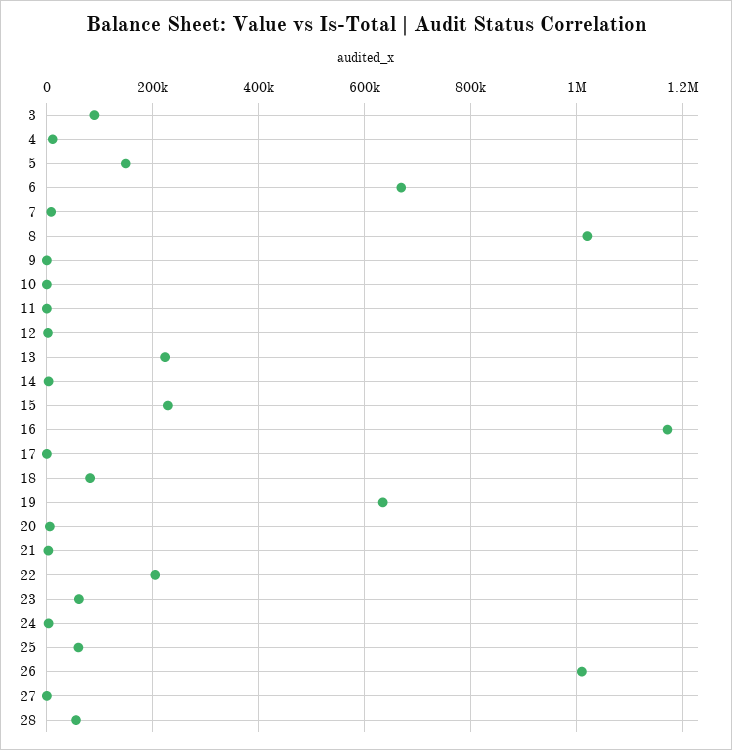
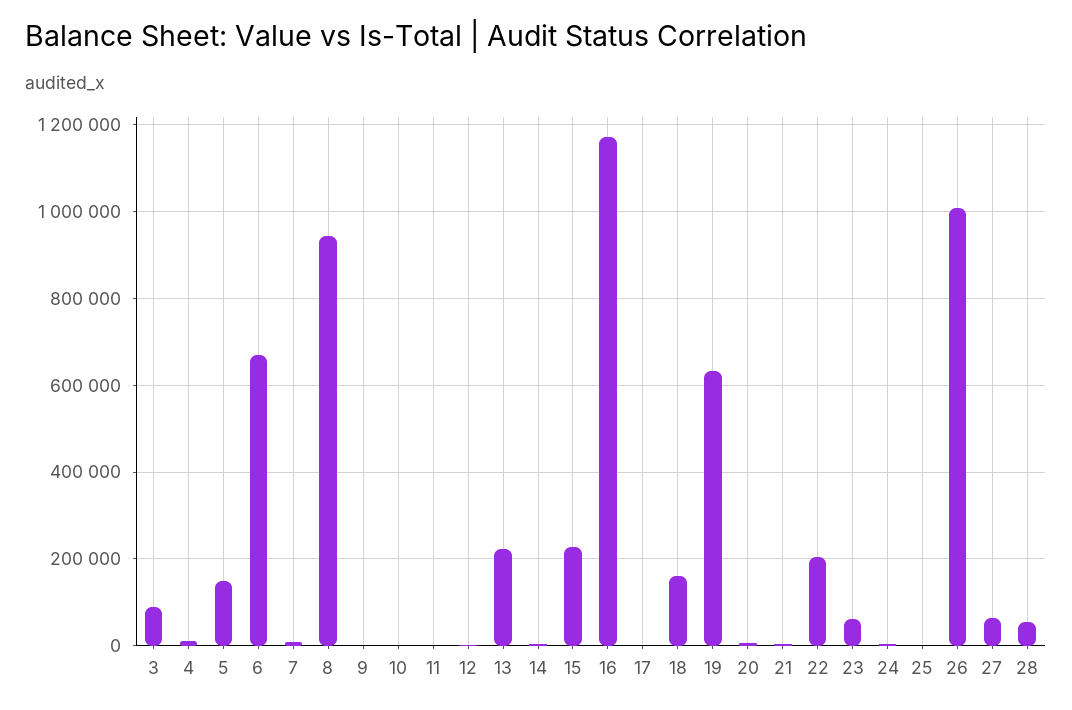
  {
    "3": 80000,
    "4": 20000,
    "5": 140000,
    "6": 660000,
    "7": 0,
-   "8": 1020000,
+   "8": 940000,
    "9": 0,
    "10": 0,
    "11": 0,
    "12": 0,
    "13": 220000,
    "14": 0,
    "15": 220000,
    "16": 1180000,
    "17": 0,
-   "18": 80000,
+   "18": 160000,
    "19": 640000,
    "20": 0,
    "21": 0,
    "22": 200000,
    "23": 60000,
    "24": 0,
-   "25": 60000,
+   "25": 0,
    "26": 1000000,
-   "27": 0,
+   "27": 60000,
    "28": 60000
  }

